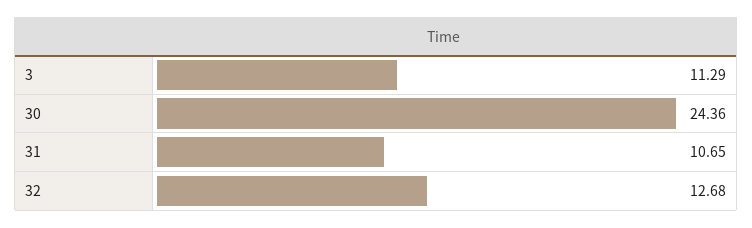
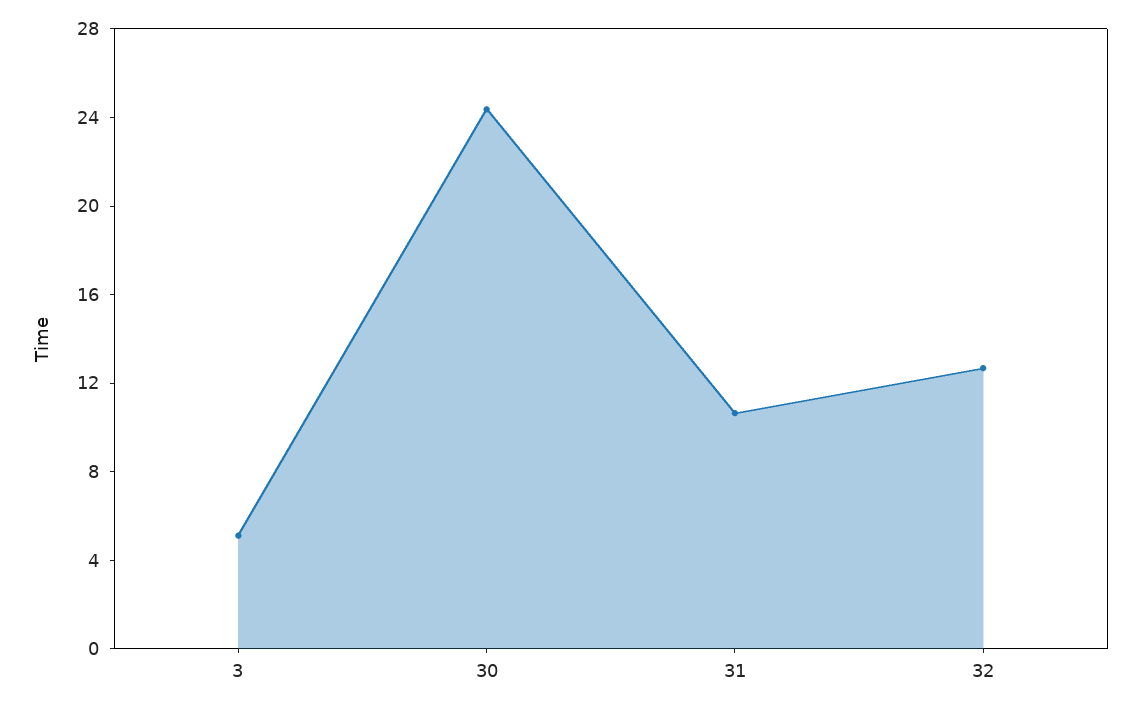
  {
-   "3": 11.29,
+   "3": 5,
    "30": 24.36,
    "31": 10.65,
    "32": 12.68
  }

